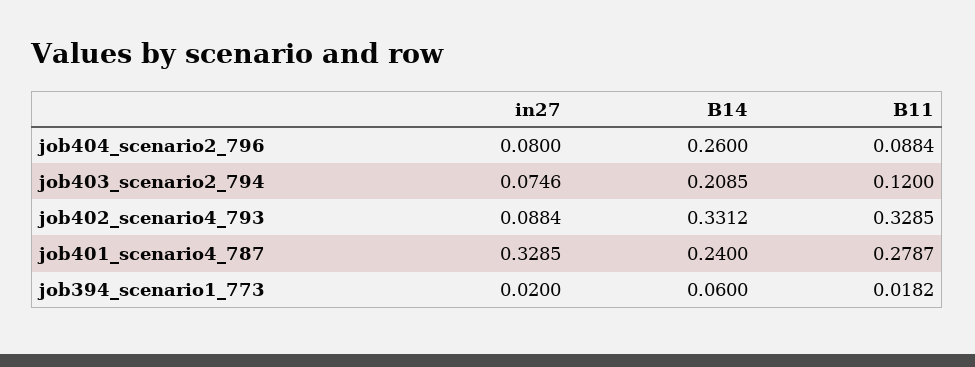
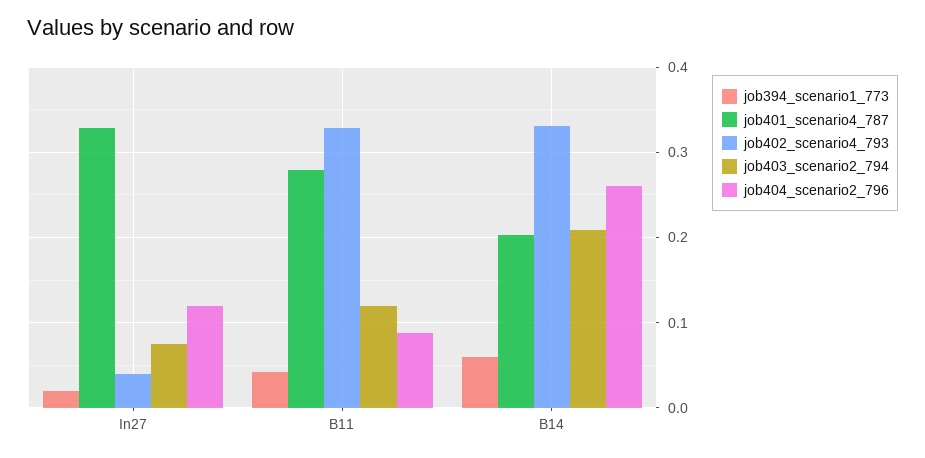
  {
    "job404_scenario2_796": {
-     "in27": 0.08,
+     "in27": 0.12,
      "B14": 0.26,
      "B11": 0.0884
    },
    "job403_scenario2_794": {
      "in27": 0.0746,
      "B14": 0.2085,
      "B11": 0.12
    },
    "job402_scenario4_793": {
-     "in27": 0.0884,
+     "in27": 0.04,
      "B14": 0.3312,
      "B11": 0.3285
    },
    "job401_scenario4_787": {
      "in27": 0.3285,
-     "B14": 0.24,
+     "B14": 0.2,
      "B11": 0.2787
    },
    "job394_scenario1_773": {
      "in27": 0.02,
      "B14": 0.06,
-     "B11": 0.0182
+     "B11": 0.04
    }
  }

